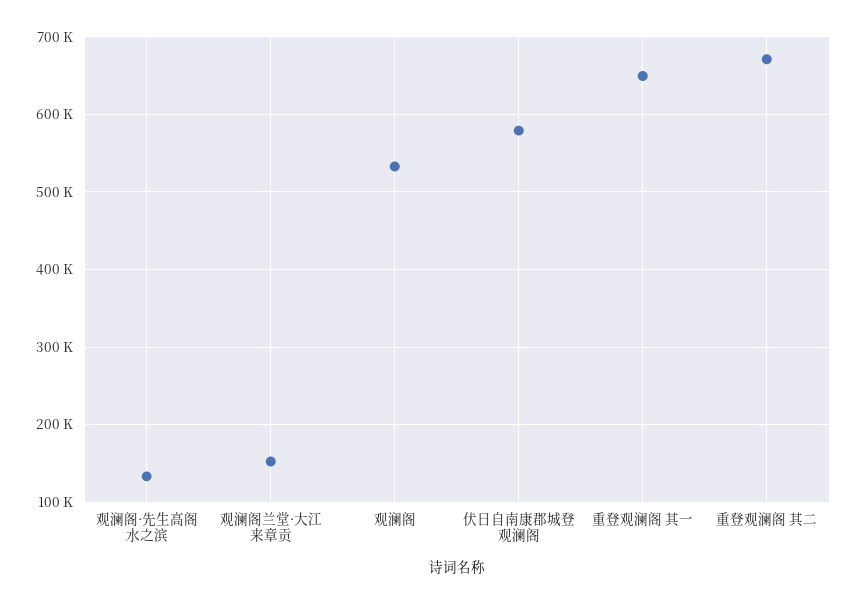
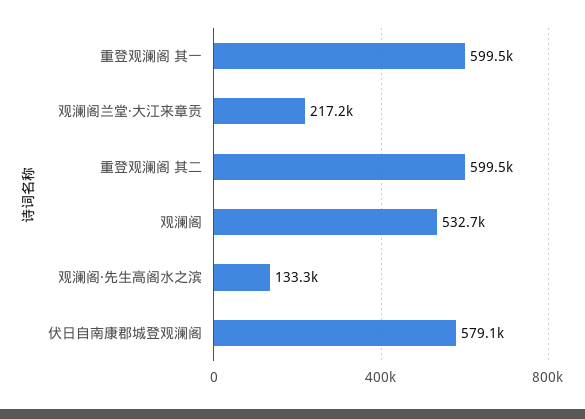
  {
    "观澜阁·先生高阁水之滨": 133300,
-   "观澜阁兰堂·大江来章贡": 150000,
+   "观澜阁兰堂·大江来章贡": 217200,
    "观澜阁": 532700,
    "伏日自南康郡城登观澜阁": 579100,
-   "重登观澜阁 其一": 650000,
+   "重登观澜阁 其一": 599500,
-   "重登观澜阁 其二": 670000
+   "重登观澜阁 其二": 599500
  }

